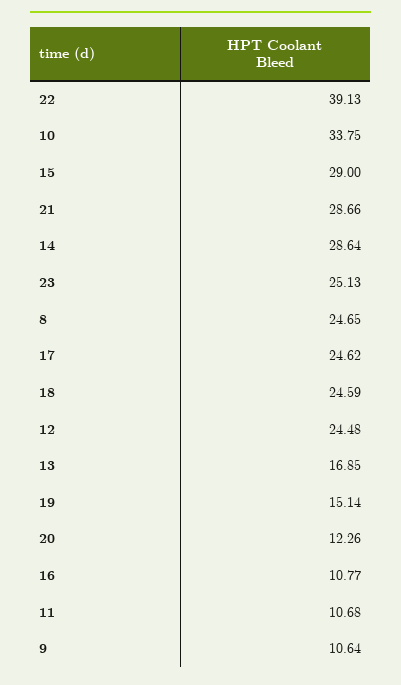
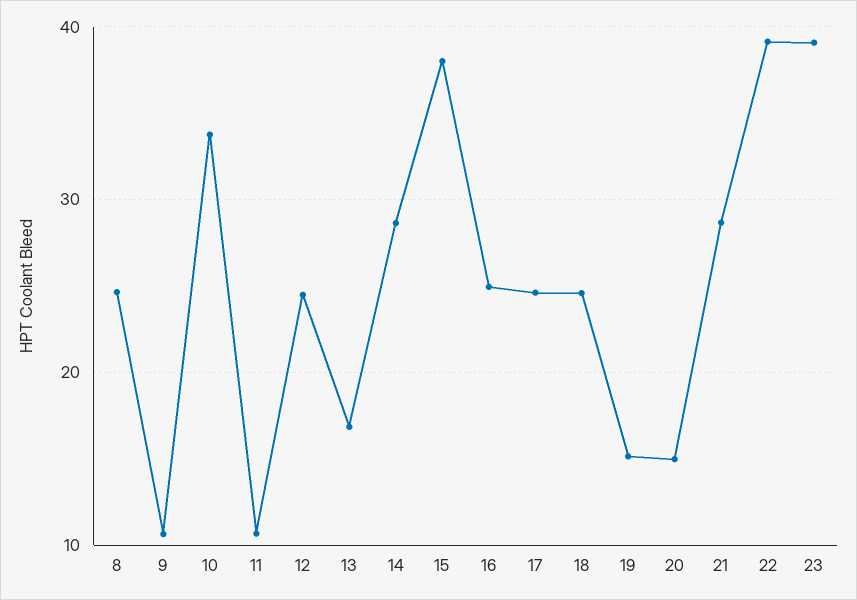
  {
    "22": 39.13,
    "10": 33.75,
-   "15": 29,
+   "15": 38,
    "21": 28.66,
    "14": 28.64,
-   "23": 25.13,
+   "23": 39,
    "8": 24.65,
    "17": 24.62,
    "18": 24.59,
    "12": 24.48,
    "13": 16.85,
    "19": 15.14,
-   "20": 12.26,
+   "20": 15,
-   "16": 10.77,
+   "16": 25,
    "11": 10.68,
    "9": 10.64
  }

